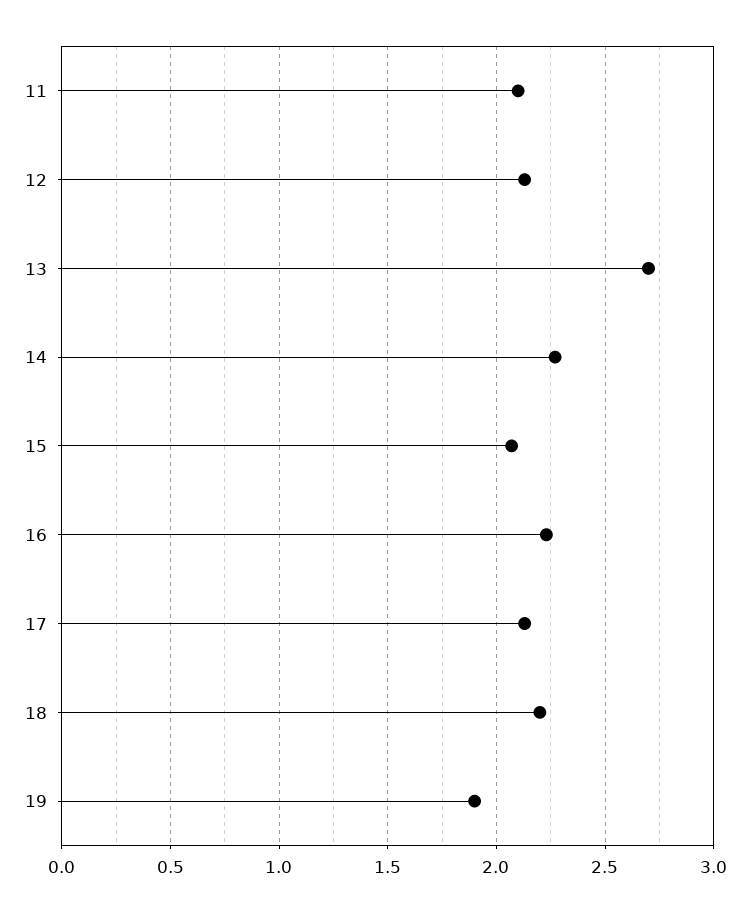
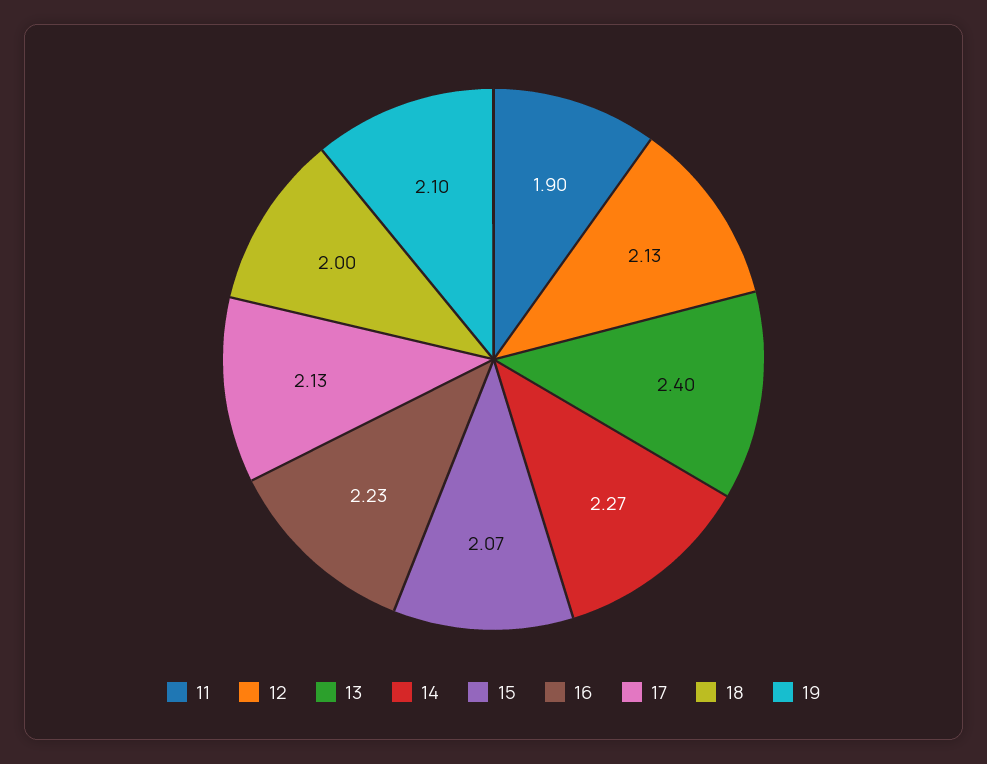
  {
-   "11": 2.1,
+   "11": 1.9,
    "12": 2.13,
-   "13": 2.7,
+   "13": 2.4,
    "14": 2.27,
    "15": 2.07,
    "16": 2.23,
    "17": 2.13,
-   "18": 2.2,
+   "18": 2,
-   "19": 1.9
+   "19": 2.1
  }

